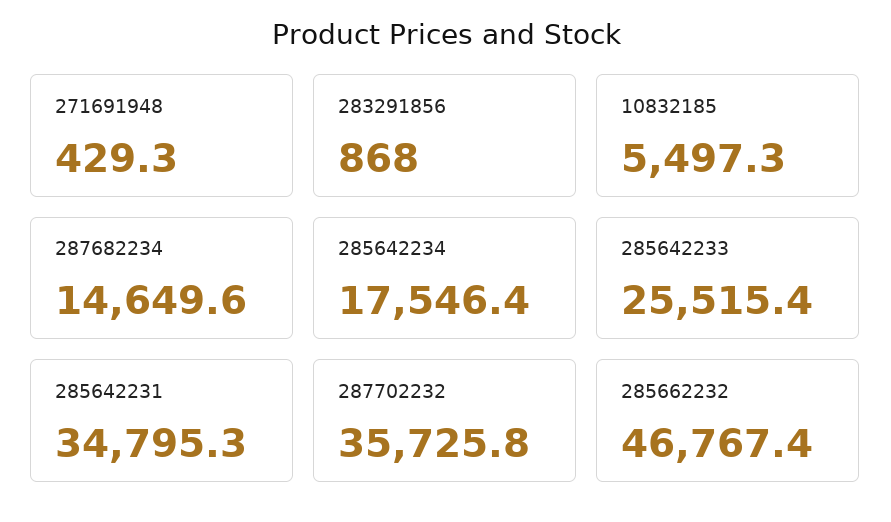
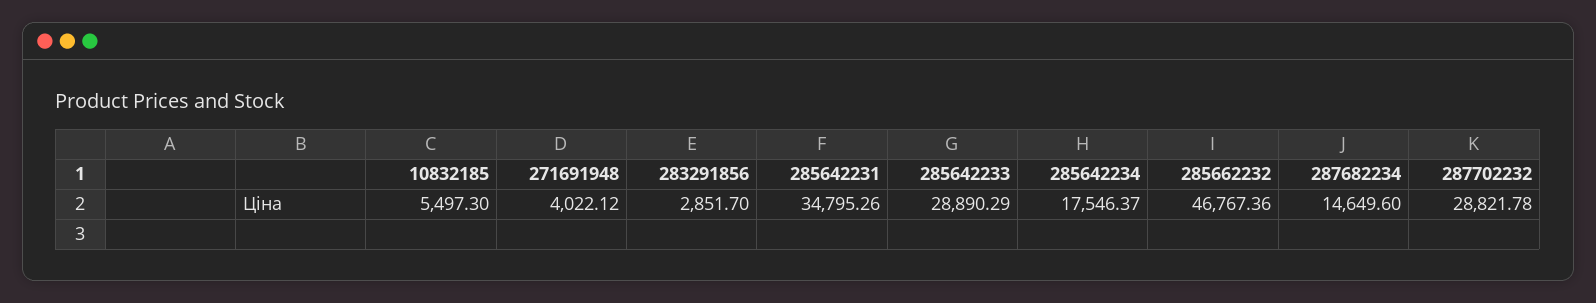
  {
-   "271691948": 429.3,
+   "271691948": 4022.12,
-   "283291856": 868,
+   "283291856": 2851.7,
    "10832185": 5497.3,
    "287682234": 14649.6,
    "285642234": 17546.37,
-   "285642233": 25515.4,
+   "285642233": 28890.29,
    "285642231": 34795.26,
-   "287702232": 35725.8,
+   "287702232": 28821.78,
    "285662232": 46767.36
  }

